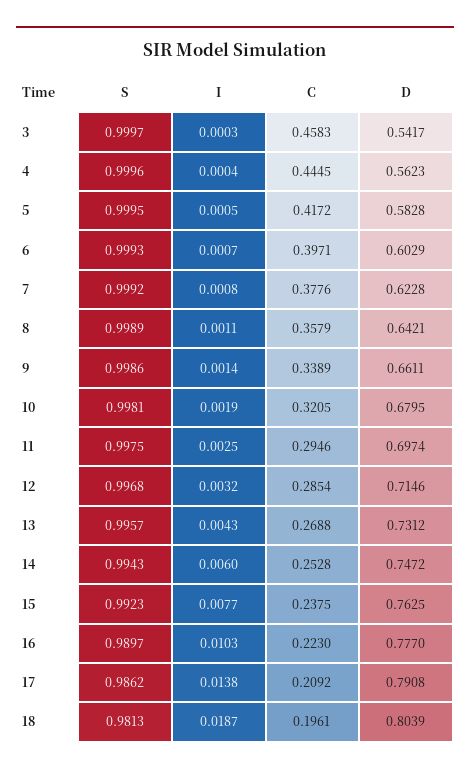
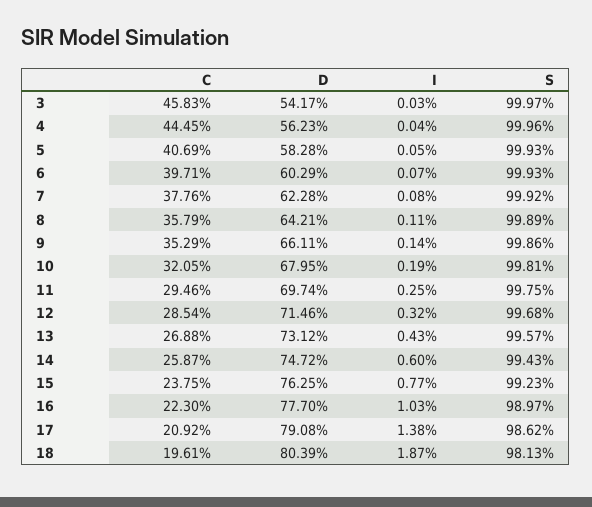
  {
    "S": {
      "3": 0.9997,
      "4": 0.9996,
-     "5": 0.9995,
+     "5": 0.9993,
      "6": 0.9993,
      "7": 0.9992,
      "8": 0.9989,
      "9": 0.9986,
      "10": 0.9981,
      "11": 0.9975,
      "12": 0.9968,
      "13": 0.9957,
      "14": 0.9943,
      "15": 0.9923,
      "16": 0.9897,
      "17": 0.9862,
      "18": 0.9813
    },
    "I": {
      "3": 0.0003,
      "4": 0.0004,
      "5": 0.0005,
      "6": 0.0007,
      "7": 0.0008,
      "8": 0.0011,
      "9": 0.0014,
      "10": 0.0019,
      "11": 0.0025,
      "12": 0.0032,
      "13": 0.0043,
      "14": 0.006,
      "15": 0.0077,
      "16": 0.0103,
      "17": 0.0138,
      "18": 0.0187
    },
    "C": {
      "3": 0.4583,
      "4": 0.4445,
-     "5": 0.4172,
+     "5": 0.4069,
      "6": 0.3971,
      "7": 0.3776,
      "8": 0.3579,
-     "9": 0.3389,
+     "9": 0.3529,
      "10": 0.3205,
      "11": 0.2946,
      "12": 0.2854,
      "13": 0.2688,
-     "14": 0.2528,
+     "14": 0.2587,
      "15": 0.2375,
      "16": 0.223,
      "17": 0.2092,
      "18": 0.1961
    },
    "D": {
      "3": 0.5417,
      "4": 0.5623,
      "5": 0.5828,
      "6": 0.6029,
      "7": 0.6228,
      "8": 0.6421,
      "9": 0.6611,
      "10": 0.6795,
      "11": 0.6974,
      "12": 0.7146,
      "13": 0.7312,
      "14": 0.7472,
      "15": 0.7625,
      "16": 0.777,
      "17": 0.7908,
      "18": 0.8039
    }
  }

